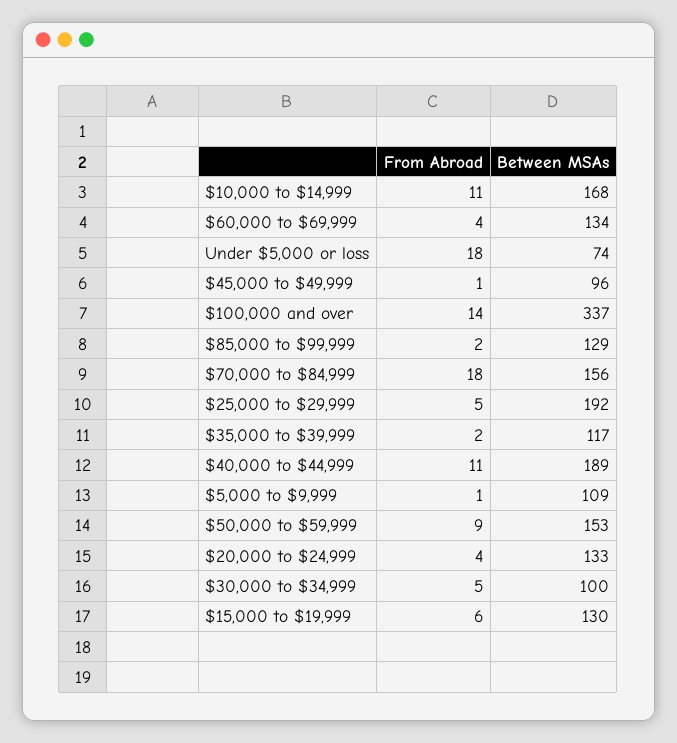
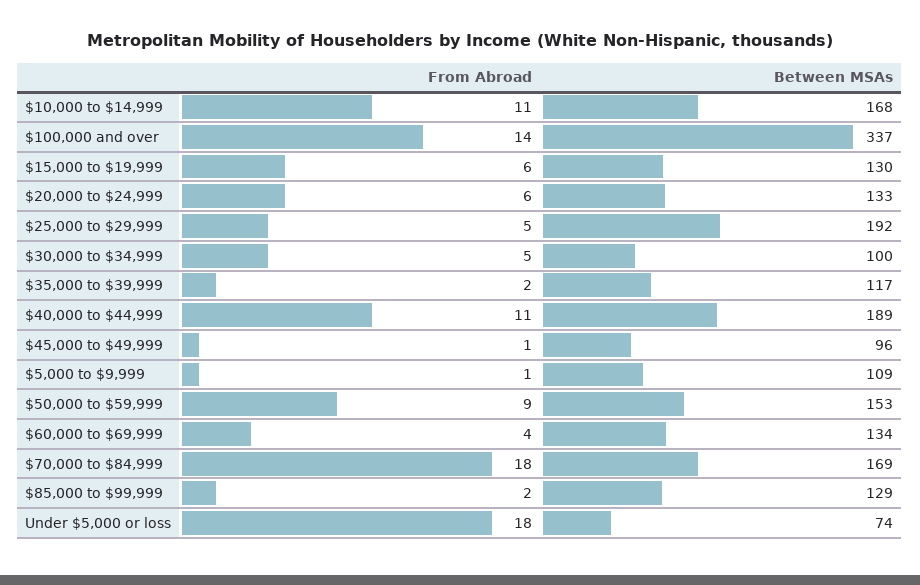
  {
    "From Abroad": {
      "$10,000 to $14,999": 11,
      "$60,000 to $69,999": 4,
      "Under $5,000 or loss": 18,
      "$45,000 to $49,999": 1,
      "$100,000 and over": 14,
      "$85,000 to $99,999": 2,
      "$70,000 to $84,999": 18,
      "$25,000 to $29,999": 5,
      "$35,000 to $39,999": 2,
      "$40,000 to $44,999": 11,
      "$5,000 to $9,999": 1,
      "$50,000 to $59,999": 9,
-     "$20,000 to $24,999": 4,
+     "$20,000 to $24,999": 6,
      "$30,000 to $34,999": 5,
      "$15,000 to $19,999": 6
    },
    "Between MSAs": {
      "$10,000 to $14,999": 168,
      "$60,000 to $69,999": 134,
      "Under $5,000 or loss": 74,
      "$45,000 to $49,999": 96,
      "$100,000 and over": 337,
      "$85,000 to $99,999": 129,
-     "$70,000 to $84,999": 156,
+     "$70,000 to $84,999": 169,
      "$25,000 to $29,999": 192,
      "$35,000 to $39,999": 117,
      "$40,000 to $44,999": 189,
      "$5,000 to $9,999": 109,
      "$50,000 to $59,999": 153,
      "$20,000 to $24,999": 133,
      "$30,000 to $34,999": 100,
      "$15,000 to $19,999": 130
    }
  }

